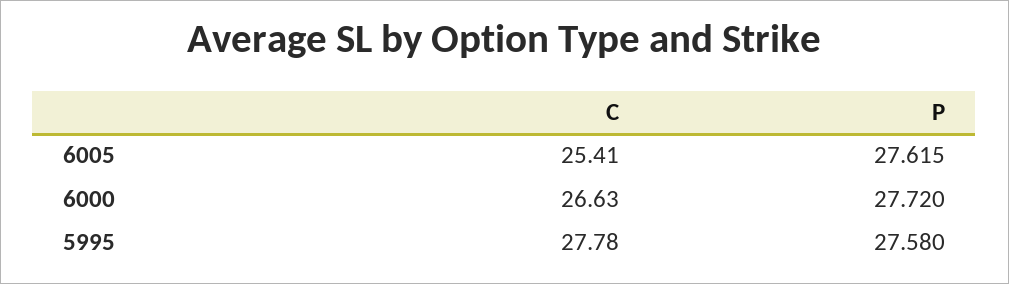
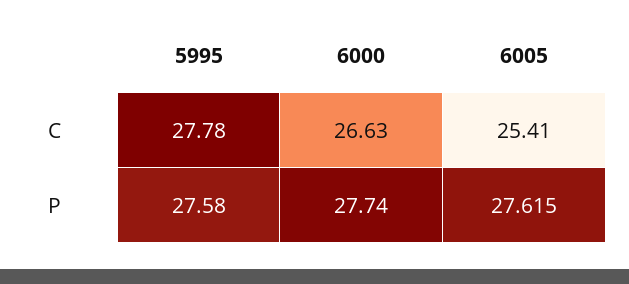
  {
    "C": {
      "6005": 25.41,
      "6000": 26.63,
      "5995": 27.78
    },
    "P": {
      "6005": 27.615,
-     "6000": 27.72,
+     "6000": 27.74,
      "5995": 27.58
    }
  }

